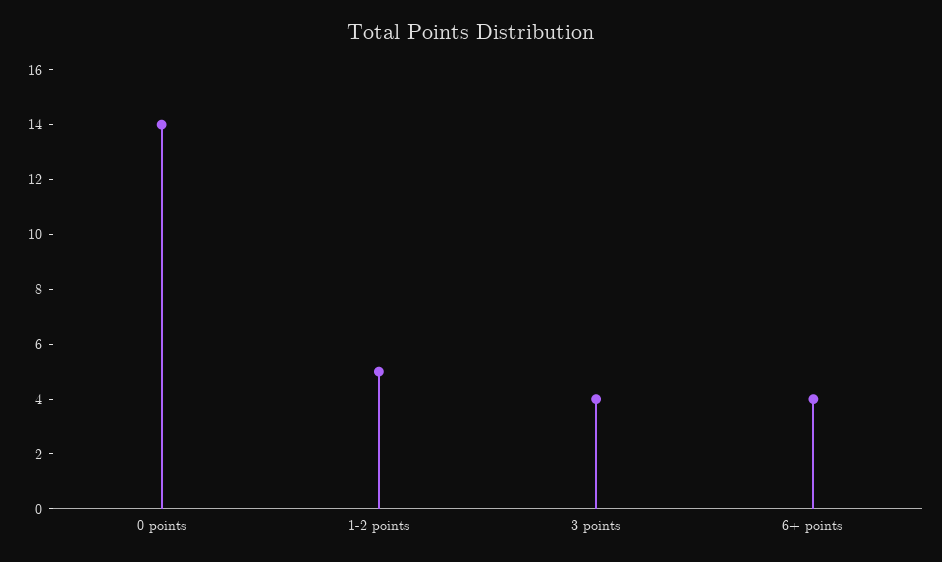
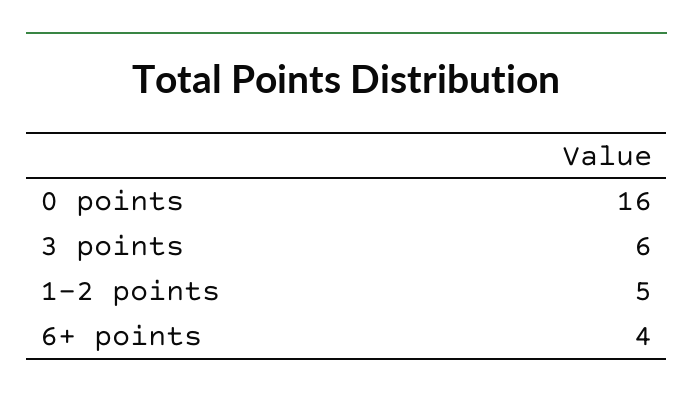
  {
-   "0 points": 14,
+   "0 points": 16,
    "1-2 points": 5,
-   "3 points": 4,
+   "3 points": 6,
    "6+ points": 4
  }

